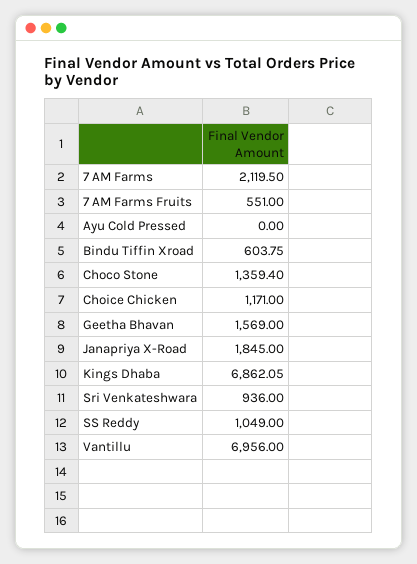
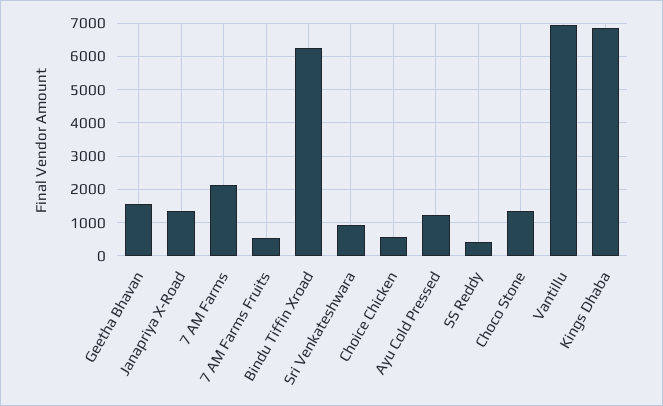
  {
    "7 AM Farms": 2119.5,
    "7 AM Farms Fruits": 551,
-   "Ayu Cold Pressed": 0,
+   "Ayu Cold Pressed": 1200,
-   "Bindu Tiffin Xroad": 603.75,
+   "Bindu Tiffin Xroad": 6200,
    "Choco Stone": 1359.4,
-   "Choice Chicken": 1171,
+   "Choice Chicken": 600,
    "Geetha Bhavan": 1569,
-   "Janapriya X-Road": 1845,
+   "Janapriya X-Road": 1400,
    "Kings Dhaba": 6862.05,
    "Sri Venkateshwara": 936,
-   "SS Reddy": 1049,
+   "SS Reddy": 400,
    "Vantillu": 6956
  }

